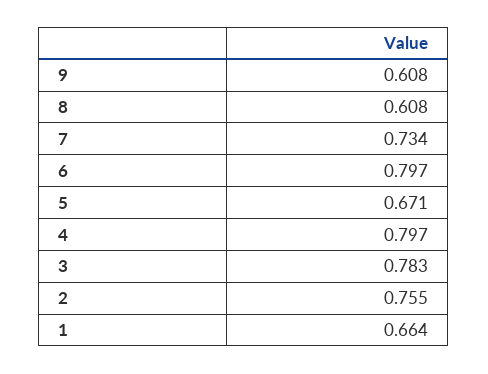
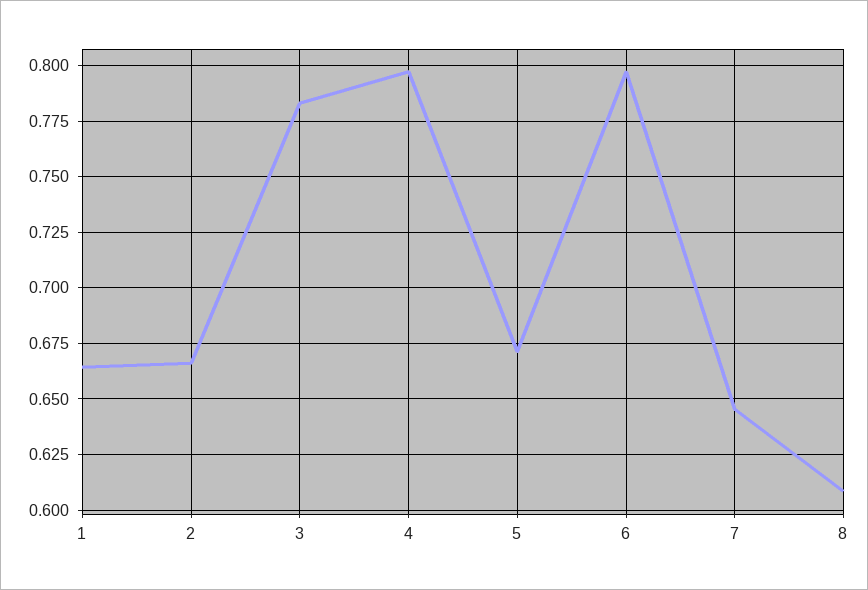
  {
-   "9": 0.608,
    "8": 0.608,
-   "7": 0.734,
+   "7": 0.645,
    "6": 0.797,
    "5": 0.671,
    "4": 0.797,
    "3": 0.783,
-   "2": 0.755,
+   "2": 0.665,
    "1": 0.664
  }

